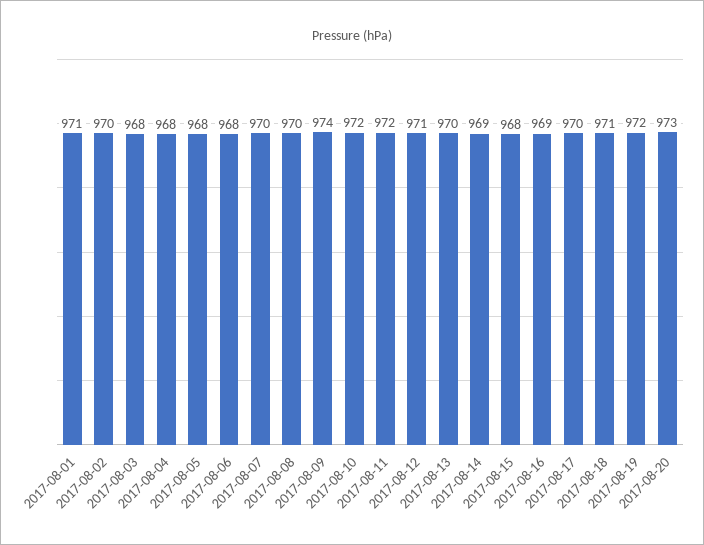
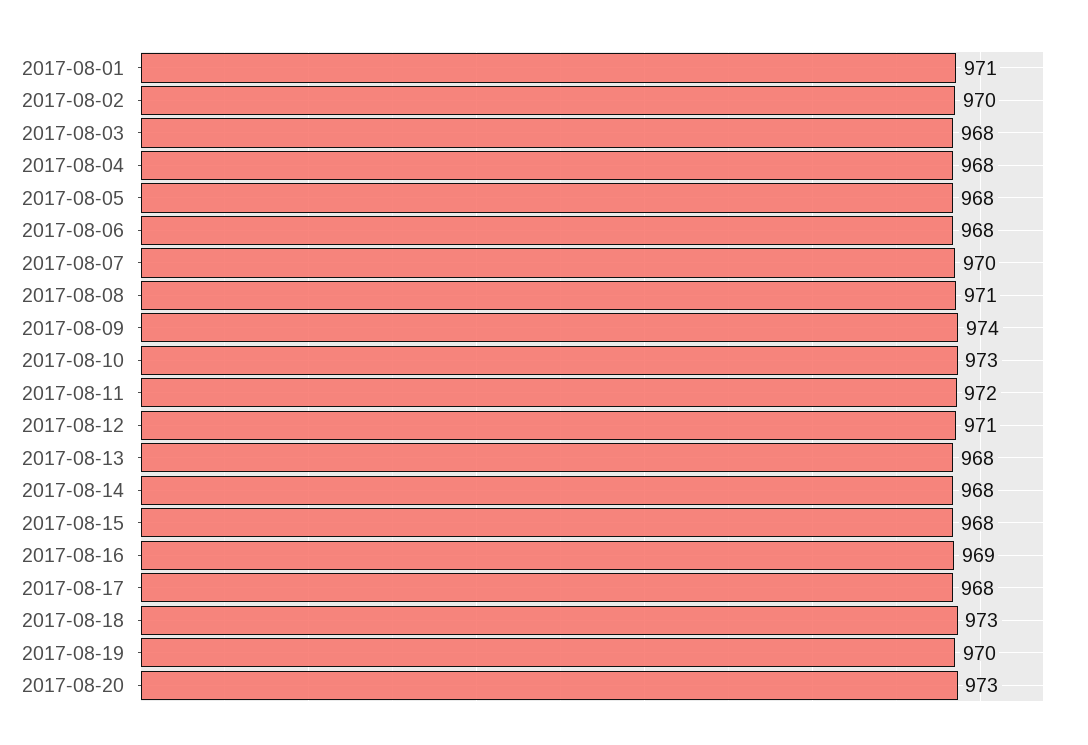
  {
    "2017-08-01": 971,
    "2017-08-02": 970,
    "2017-08-03": 968,
    "2017-08-04": 968,
    "2017-08-05": 968,
    "2017-08-06": 968,
    "2017-08-07": 970,
-   "2017-08-08": 970,
+   "2017-08-08": 971,
    "2017-08-09": 974,
-   "2017-08-10": 972,
+   "2017-08-10": 973,
    "2017-08-11": 972,
    "2017-08-12": 971,
-   "2017-08-13": 970,
+   "2017-08-13": 968,
-   "2017-08-14": 969,
+   "2017-08-14": 968,
    "2017-08-15": 968,
    "2017-08-16": 969,
-   "2017-08-17": 970,
+   "2017-08-17": 968,
-   "2017-08-18": 971,
+   "2017-08-18": 973,
-   "2017-08-19": 972,
+   "2017-08-19": 970,
    "2017-08-20": 973
  }

